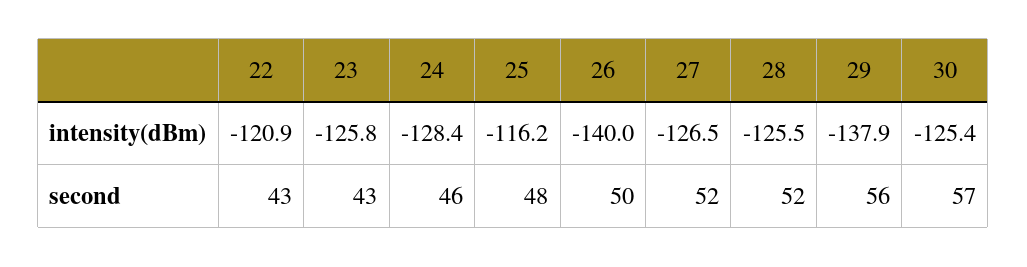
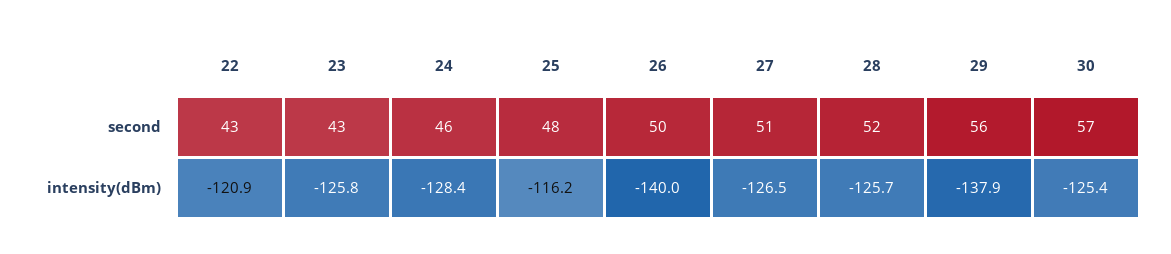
  {
    "22": {
      "intensity(dBm)": -120.9,
      "second": 43
    },
    "23": {
      "intensity(dBm)": -125.8,
      "second": 43
    },
    "24": {
      "intensity(dBm)": -128.4,
      "second": 46
    },
    "25": {
      "intensity(dBm)": -116.2,
      "second": 48
    },
    "26": {
      "intensity(dBm)": -140,
      "second": 50
    },
    "27": {
      "intensity(dBm)": -126.5,
-     "second": 52
+     "second": 51
    },
    "28": {
-     "intensity(dBm)": -125.5,
+     "intensity(dBm)": -125.7,
      "second": 52
    },
    "29": {
      "intensity(dBm)": -137.9,
      "second": 56
    },
    "30": {
      "intensity(dBm)": -125.4,
      "second": 57
    }
  }

